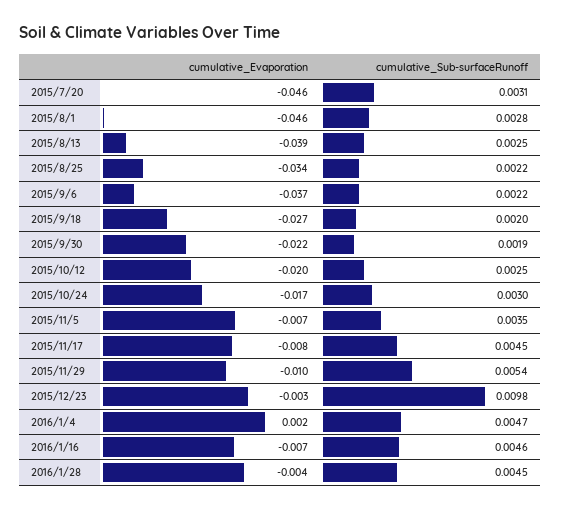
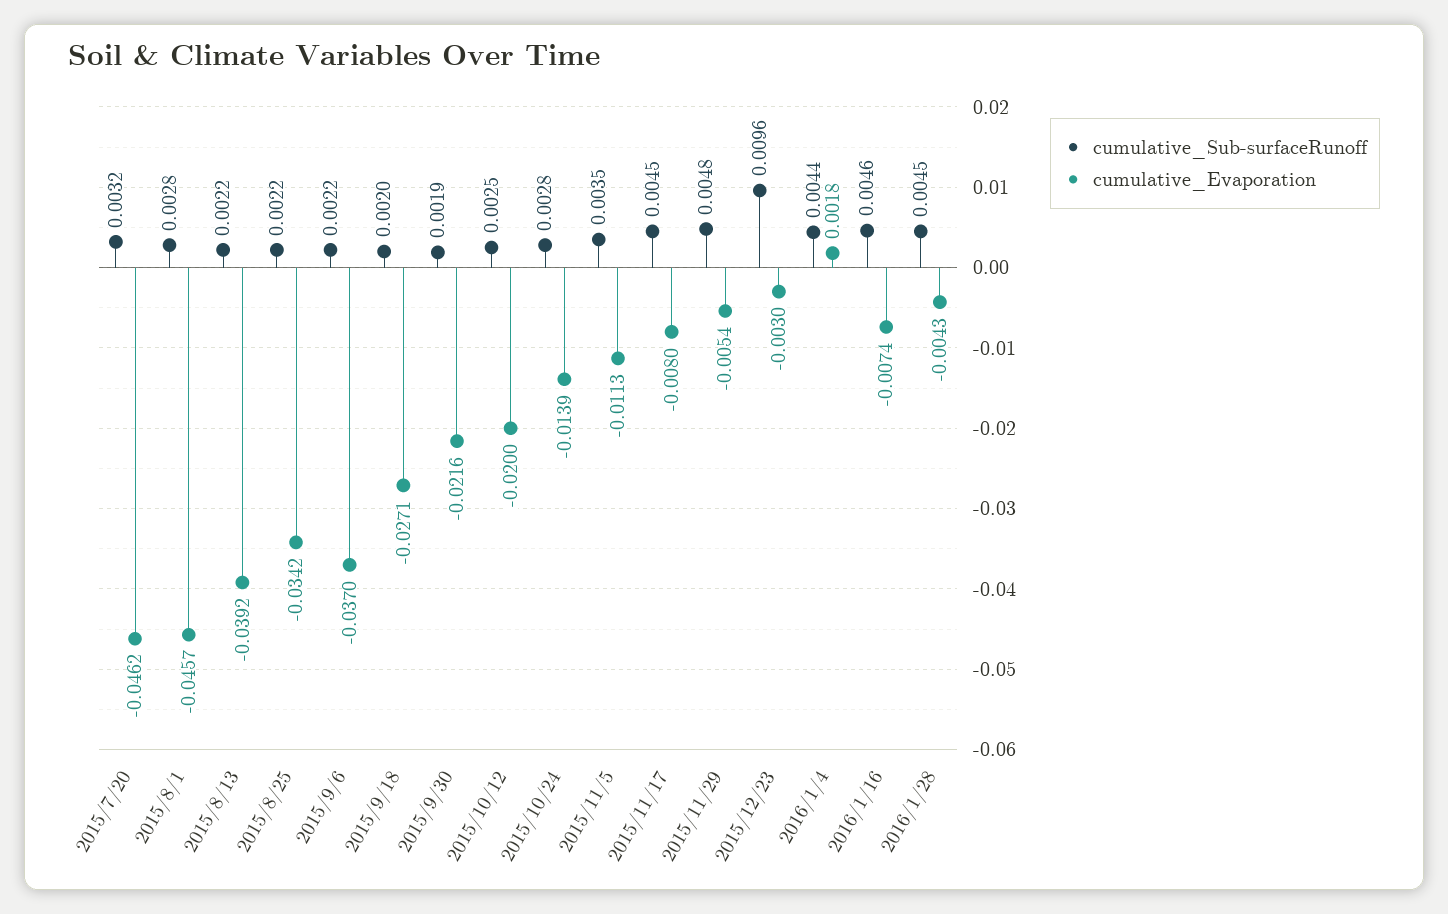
  {
    "cumulative_Evaporation": {
      "2015/7/20": -0.0462,
      "2015/8/1": -0.0457,
      "2015/8/13": -0.0392,
      "2015/8/25": -0.0342,
      "2015/9/6": -0.037,
      "2015/9/18": -0.0271,
      "2015/9/30": -0.0216,
      "2015/10/12": -0.02,
-     "2015/10/24": -0.017,
+     "2015/10/24": -0.0139,
-     "2015/11/5": -0.007,
+     "2015/11/5": -0.0113,
      "2015/11/17": -0.008,
-     "2015/11/29": -0.01,
+     "2015/11/29": -0.0054,
      "2015/12/23": -0.003,
      "2016/1/4": 0.0018,
      "2016/1/16": -0.0074,
      "2016/1/28": -0.0043
    },
    "cumulative_Sub-surfaceRunoff": {
-     "2015/7/20": 0.0031,
+     "2015/7/20": 0.0032,
      "2015/8/1": 0.0028,
-     "2015/8/13": 0.0025,
+     "2015/8/13": 0.0022,
      "2015/8/25": 0.0022,
      "2015/9/6": 0.0022,
      "2015/9/18": 0.002,
      "2015/9/30": 0.0019,
      "2015/10/12": 0.0025,
-     "2015/10/24": 0.003,
+     "2015/10/24": 0.0028,
      "2015/11/5": 0.0035,
      "2015/11/17": 0.0045,
-     "2015/11/29": 0.0054,
+     "2015/11/29": 0.0048,
-     "2015/12/23": 0.0098,
+     "2015/12/23": 0.0096,
-     "2016/1/4": 0.0047,
+     "2016/1/4": 0.0044,
      "2016/1/16": 0.0046,
      "2016/1/28": 0.0045
    }
  }

